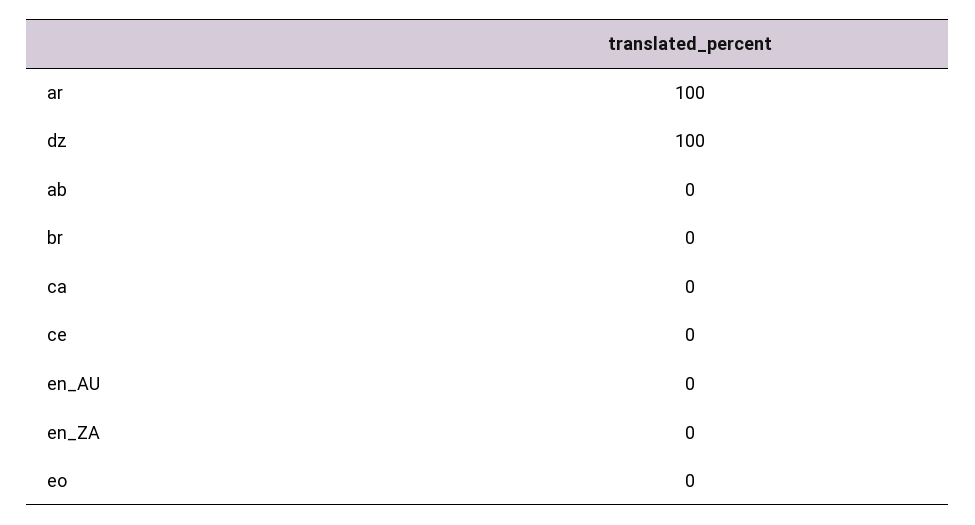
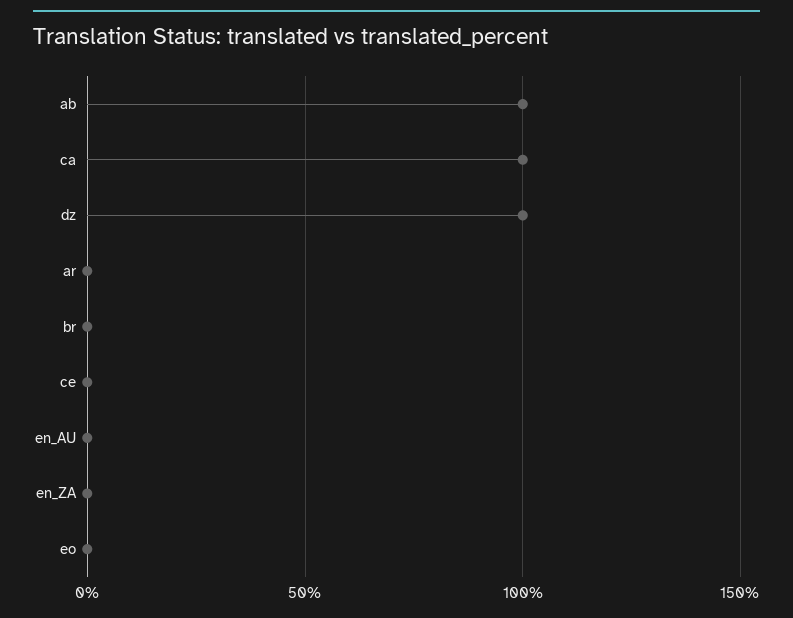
  {
-   "ar": 100,
+   "ar": 0,
    "dz": 100,
-   "ab": 0,
+   "ab": 100,
    "br": 0,
-   "ca": 0,
+   "ca": 100,
    "ce": 0,
    "en_AU": 0,
    "en_ZA": 0,
    "eo": 0
  }

